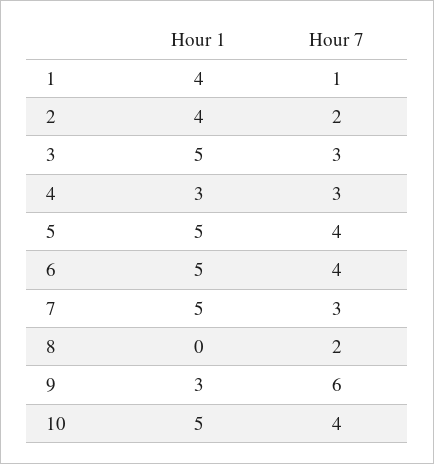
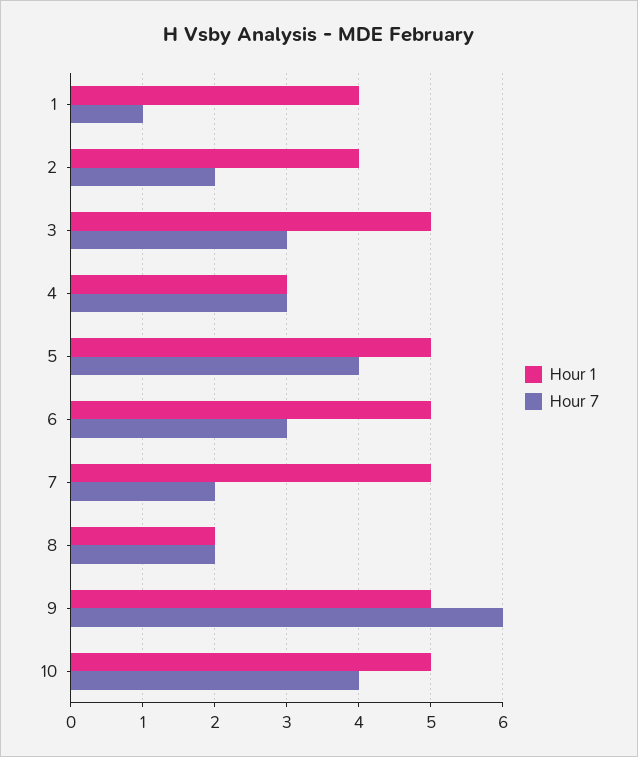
  {
    "Hour 1": {
      "1": 4,
      "2": 4,
      "3": 5,
      "4": 3,
      "5": 5,
      "6": 5,
      "7": 5,
-     "8": 0,
+     "8": 2,
-     "9": 3,
+     "9": 5,
      "10": 5
    },
    "Hour 7": {
      "1": 1,
      "2": 2,
      "3": 3,
      "4": 3,
      "5": 4,
-     "6": 4,
+     "6": 3,
-     "7": 3,
+     "7": 2,
      "8": 2,
      "9": 6,
      "10": 4
    }
  }

